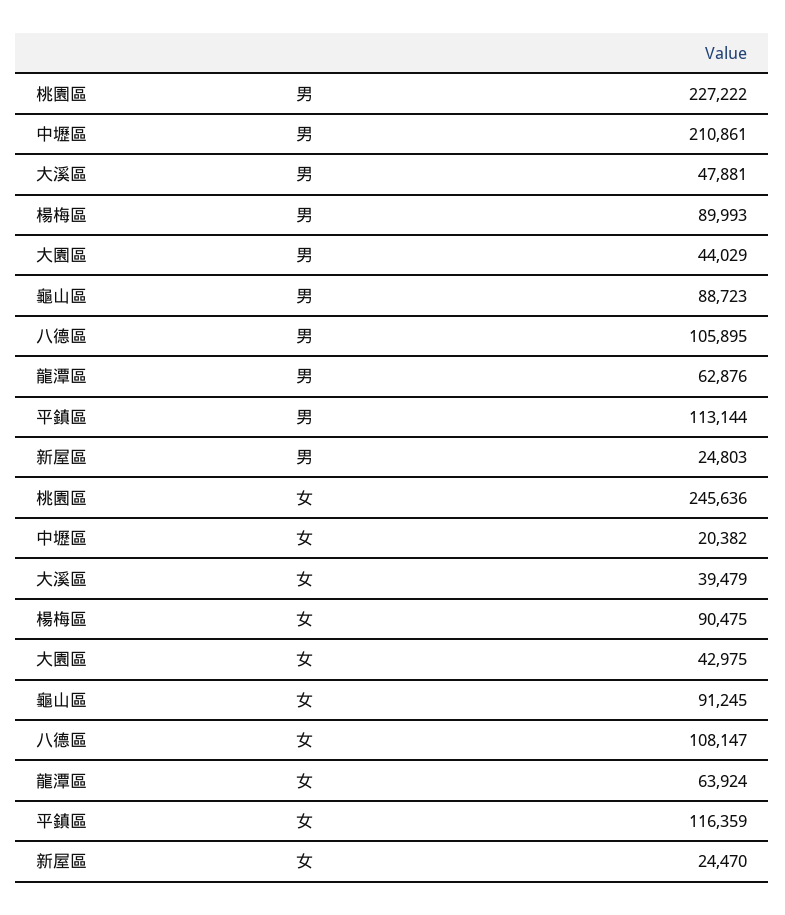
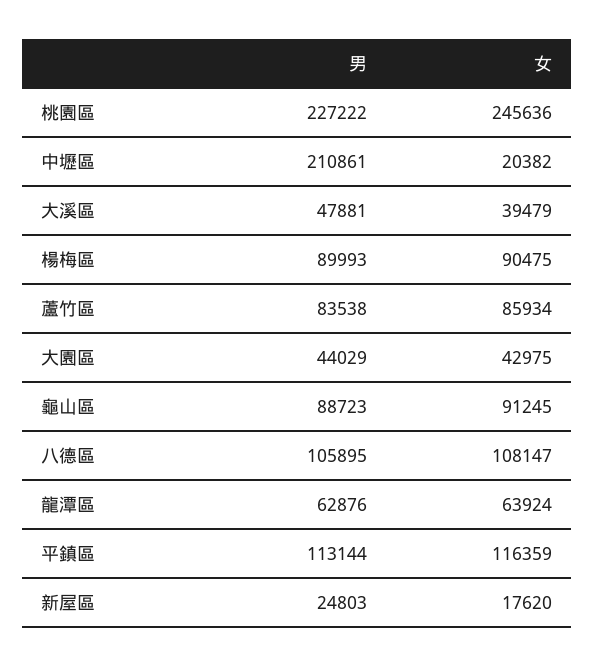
  {
    "桃園區": {
      "男": 227222,
      "女": 245636
    },
    "中壢區": {
      "男": 210861,
      "女": 20382
    },
    "大溪區": {
      "男": 47881,
      "女": 39479
    },
    "楊梅區": {
      "男": 89993,
      "女": 90475
    },
    "大園區": {
      "男": 44029,
      "女": 42975
    },
    "龜山區": {
      "男": 88723,
      "女": 91245
    },
    "八德區": {
      "男": 105895,
      "女": 108147
    },
    "龍潭區": {
      "男": 62876,
      "女": 63924
    },
    "平鎮區": {
      "男": 113144,
      "女": 116359
    },
    "新屋區": {
      "男": 24803,
-     "女": 24470
+     "女": 17620
-   }
+   },
+   "蘆竹區": {
+     "男": 83538,
+     "女": 85934
+   }
  }

